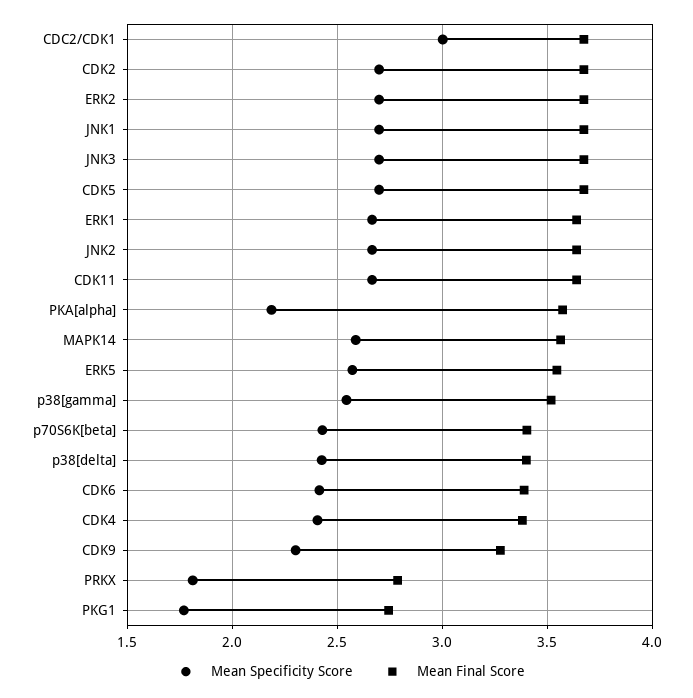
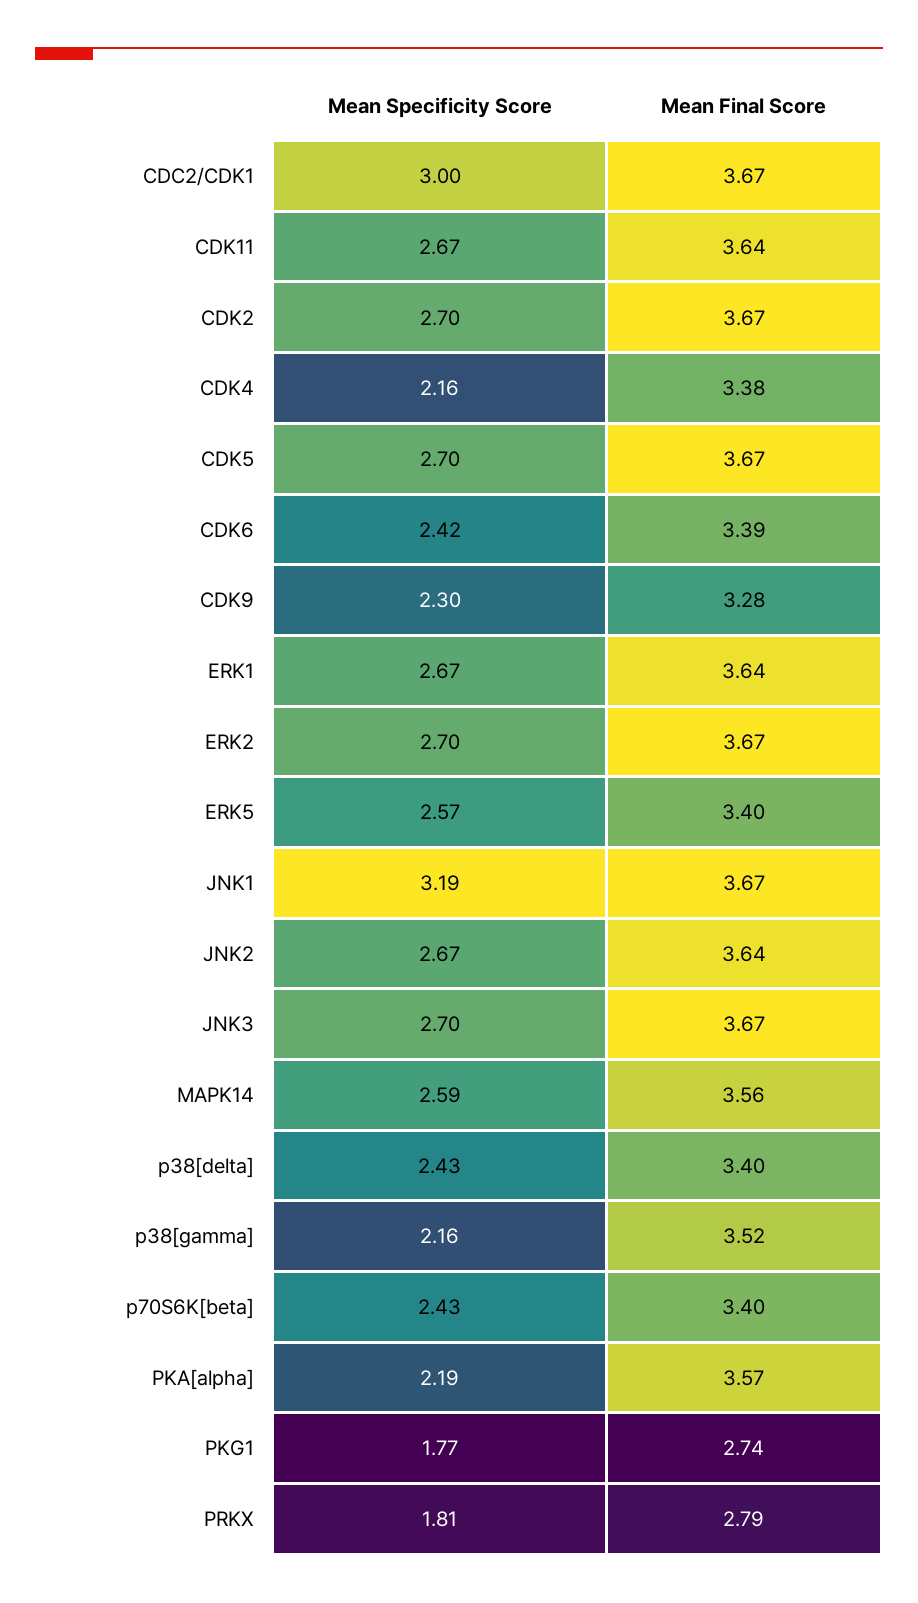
  {
    "Mean Specificity Score": {
      "CDC2/CDK1": 3,
      "CDK2": 2.7,
      "ERK2": 2.7,
-     "JNK1": 2.7,
+     "JNK1": 3.19,
      "JNK3": 2.7,
      "CDK5": 2.7,
      "ERK1": 2.67,
      "JNK2": 2.67,
      "CDK11": 2.67,
      "PKA[alpha]": 2.19,
      "MAPK14": 2.59,
      "ERK5": 2.57,
-     "p38[gamma]": 2.55,
+     "p38[gamma]": 2.16,
      "p70S6K[beta]": 2.43,
      "p38[delta]": 2.43,
      "CDK6": 2.42,
-     "CDK4": 2.4,
+     "CDK4": 2.16,
      "CDK9": 2.3,
      "PRKX": 1.81,
      "PKG1": 1.77
    },
    "Mean Final Score": {
      "CDC2/CDK1": 3.67,
      "CDK2": 3.67,
      "ERK2": 3.67,
      "JNK1": 3.67,
      "JNK3": 3.67,
      "CDK5": 3.67,
      "ERK1": 3.64,
      "JNK2": 3.64,
      "CDK11": 3.64,
      "PKA[alpha]": 3.57,
      "MAPK14": 3.56,
-     "ERK5": 3.55,
+     "ERK5": 3.4,
      "p38[gamma]": 3.52,
      "p70S6K[beta]": 3.4,
      "p38[delta]": 3.4,
      "CDK6": 3.39,
      "CDK4": 3.38,
      "CDK9": 3.28,
      "PRKX": 2.79,
      "PKG1": 2.74
    }
  }

